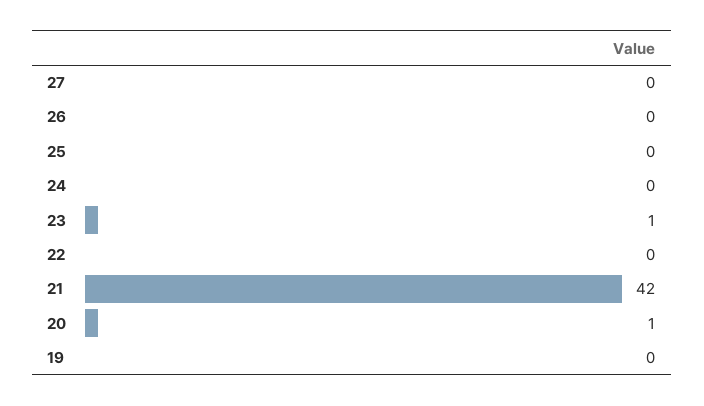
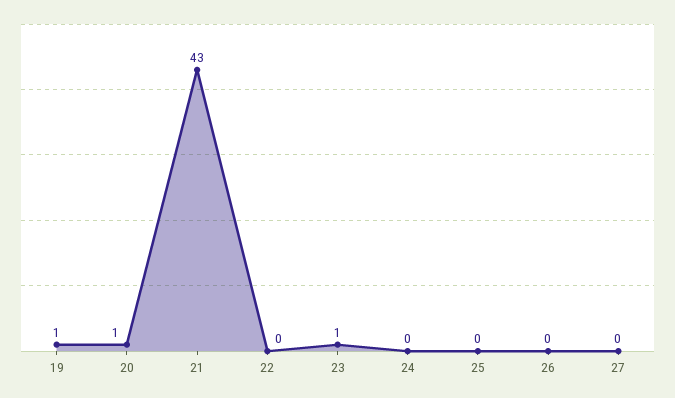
  {
    "27": 0,
    "26": 0,
    "25": 0,
    "24": 0,
    "23": 1,
    "22": 0,
-   "21": 42,
+   "21": 43,
    "20": 1,
-   "19": 0
+   "19": 1
  }

